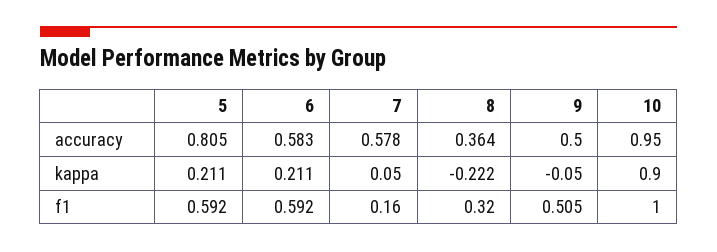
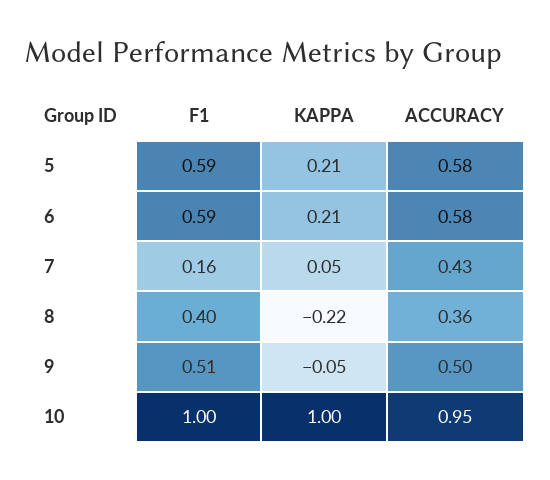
  {
    "5": {
-     "accuracy": 0.805,
+     "accuracy": 0.58,
      "kappa": 0.211,
      "f1": 0.592
    },
    "6": {
      "accuracy": 0.583,
      "kappa": 0.211,
      "f1": 0.592
    },
    "7": {
-     "accuracy": 0.578,
+     "accuracy": 0.43,
      "kappa": 0.05,
      "f1": 0.16
    },
    "8": {
      "accuracy": 0.364,
      "kappa": -0.222,
-     "f1": 0.32
+     "f1": 0.4
    },
    "9": {
      "accuracy": 0.5,
      "kappa": -0.05,
      "f1": 0.505
    },
    "10": {
      "accuracy": 0.95,
-     "kappa": 0.9,
+     "kappa": 1,
      "f1": 1
    }
  }

